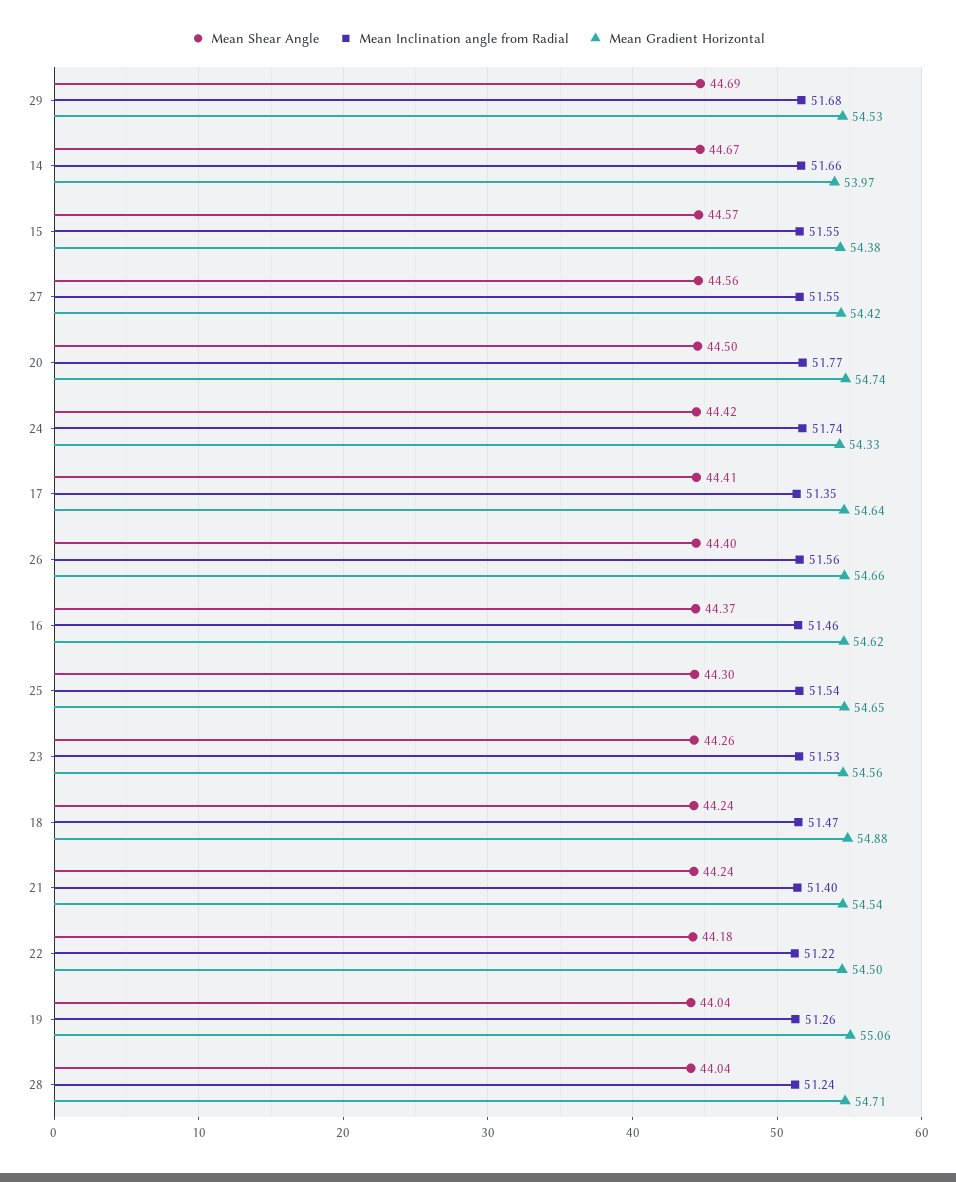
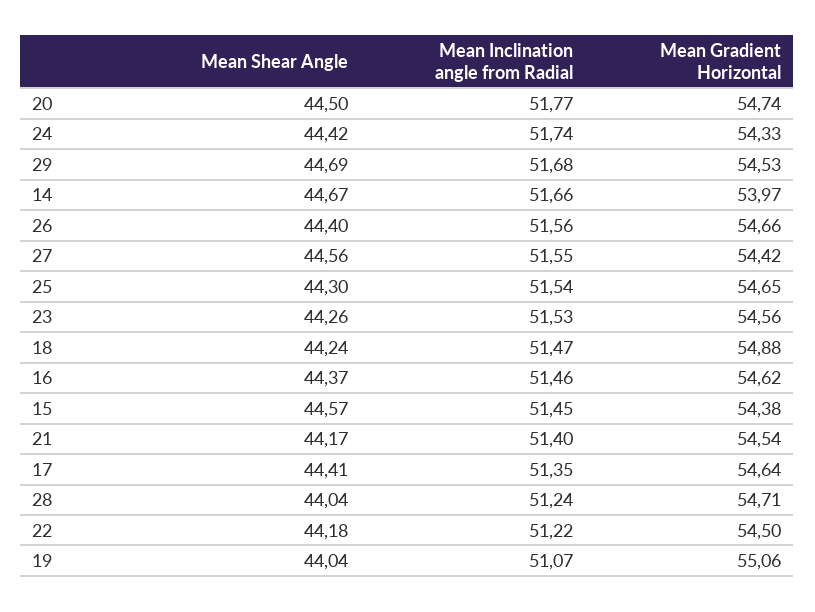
  {
    "Mean Shear Angle": {
      "29": 44.69,
      "14": 44.67,
      "15": 44.57,
      "27": 44.56,
      "20": 44.5,
      "24": 44.42,
      "17": 44.41,
      "26": 44.4,
      "16": 44.37,
      "25": 44.3,
      "23": 44.26,
      "18": 44.24,
-     "21": 44.24,
+     "21": 44.17,
      "22": 44.18,
      "19": 44.04,
      "28": 44.04
    },
    "Mean Inclination angle from Radial": {
      "29": 51.68,
      "14": 51.66,
-     "15": 51.55,
+     "15": 51.45,
      "27": 51.55,
      "20": 51.77,
      "24": 51.74,
      "17": 51.35,
      "26": 51.56,
      "16": 51.46,
      "25": 51.54,
      "23": 51.53,
      "18": 51.47,
      "21": 51.4,
      "22": 51.22,
-     "19": 51.26,
+     "19": 51.07,
      "28": 51.24
    },
    "Mean Gradient Horizontal": {
      "29": 54.53,
      "14": 53.97,
      "15": 54.38,
      "27": 54.42,
      "20": 54.74,
      "24": 54.33,
      "17": 54.64,
      "26": 54.66,
      "16": 54.62,
      "25": 54.65,
      "23": 54.56,
      "18": 54.88,
      "21": 54.54,
      "22": 54.5,
      "19": 55.06,
      "28": 54.71
    }
  }

